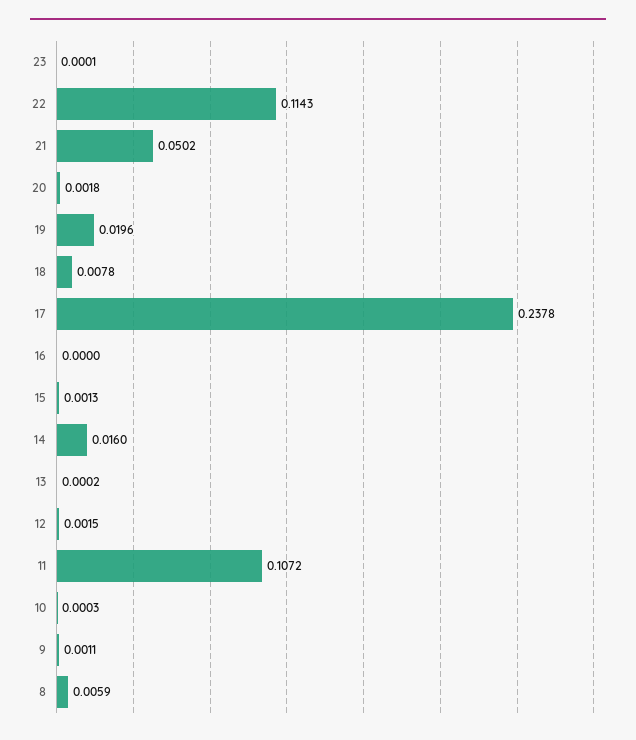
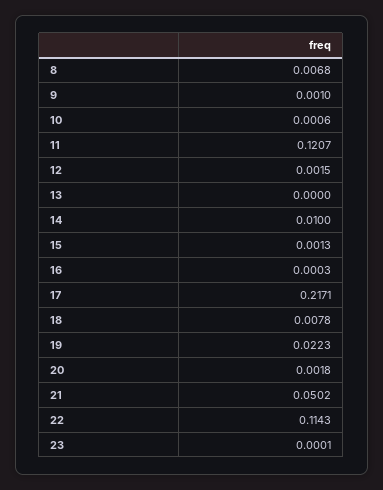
  {
    "23": 0.0001,
    "22": 0.1143,
    "21": 0.0502,
    "20": 0.0018,
-   "19": 0.0196,
+   "19": 0.0223,
    "18": 0.0078,
-   "17": 0.2378,
+   "17": 0.2171,
-   "16": 0,
+   "16": 0.0003,
    "15": 0.0013,
-   "14": 0.016,
+   "14": 0.01,
-   "13": 0.0002,
+   "13": 0,
    "12": 0.0015,
-   "11": 0.1072,
+   "11": 0.1207,
-   "10": 0.0003,
+   "10": 0.0006,
-   "9": 0.0011,
+   "9": 0.001,
-   "8": 0.0059
+   "8": 0.0068
  }

